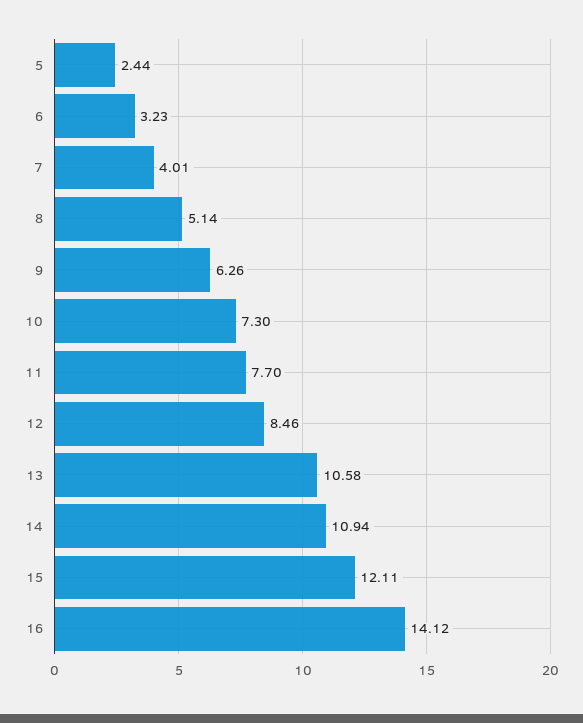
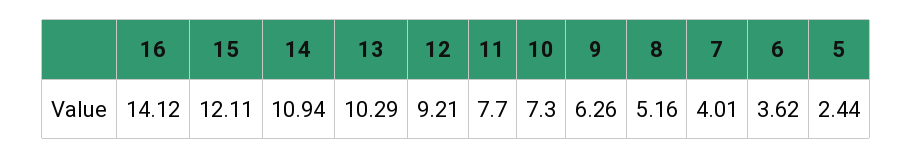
  {
    "5": 2.44,
-   "6": 3.23,
+   "6": 3.62,
    "7": 4.01,
-   "8": 5.14,
+   "8": 5.16,
    "9": 6.26,
    "10": 7.3,
    "11": 7.7,
-   "12": 8.46,
+   "12": 9.21,
-   "13": 10.58,
+   "13": 10.29,
    "14": 10.94,
    "15": 12.11,
    "16": 14.12
  }

